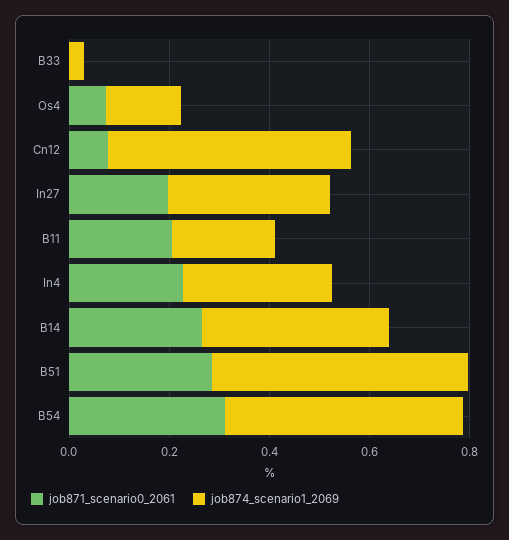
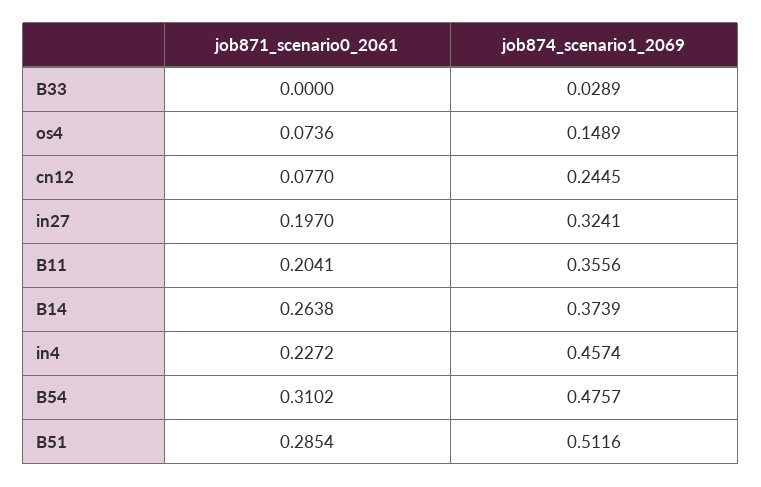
  {
    "job871_scenario0_2061": {
      "B33": 0,
      "Os4": 0.0736,
      "Cn12": 0.077,
      "In27": 0.197,
      "B11": 0.2041,
      "In4": 0.2272,
      "B14": 0.2638,
      "B51": 0.2854,
      "B54": 0.3102
    },
    "job874_scenario1_2069": {
      "B33": 0.0289,
      "Os4": 0.1489,
-     "Cn12": 0.5,
+     "Cn12": 0.2445,
      "In27": 0.3241,
-     "B11": 0.2,
+     "B11": 0.3556,
-     "In4": 0.3,
+     "In4": 0.4574,
      "B14": 0.3739,
      "B51": 0.5116,
      "B54": 0.4757
    }
  }

